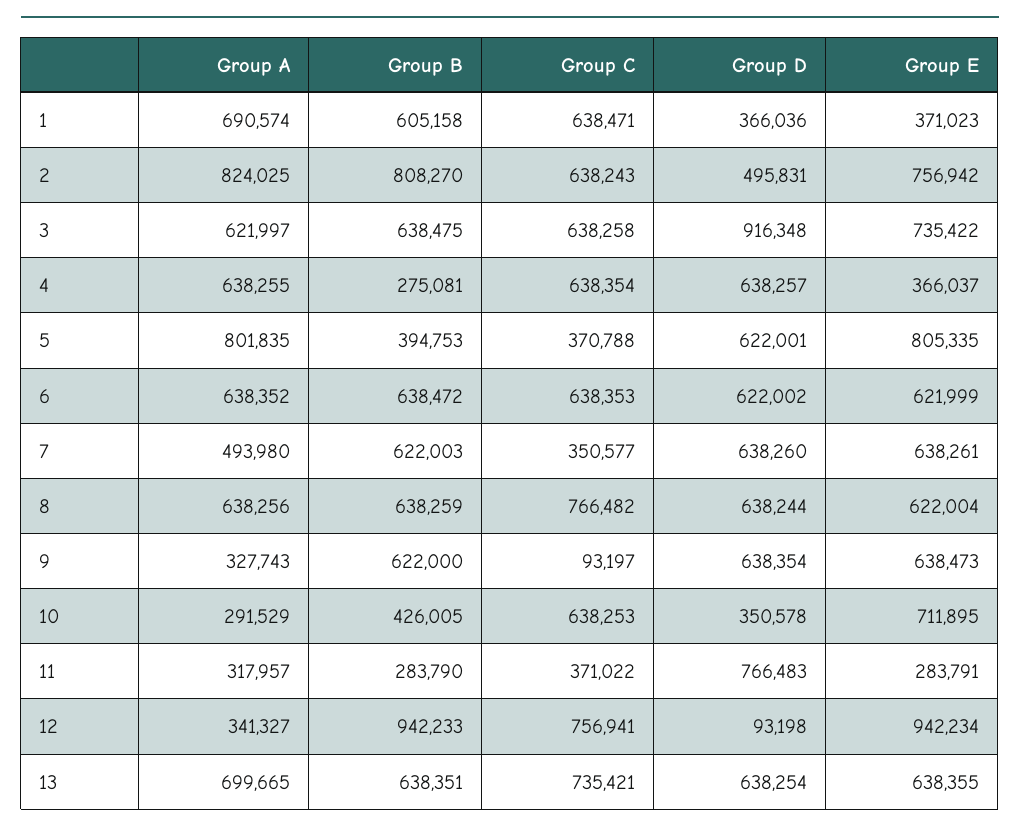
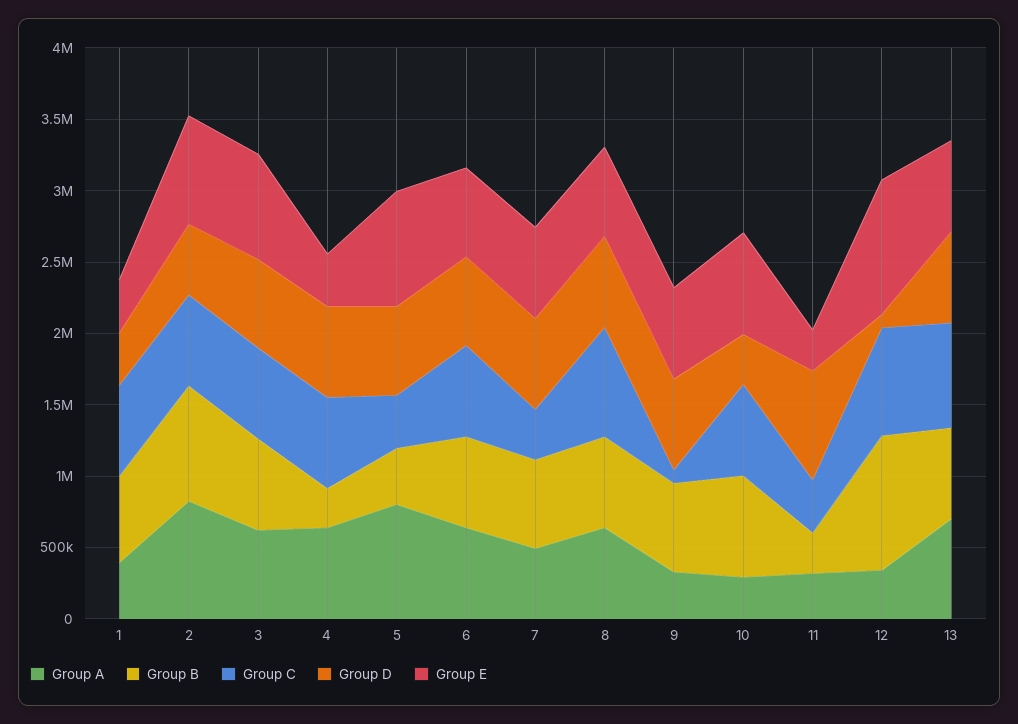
  {
    "Group A": {
-     "1": 690574,
+     "1": 400000,
      "2": 824025,
      "3": 621997,
      "4": 638255,
      "5": 801835,
      "6": 638352,
      "7": 493980,
      "8": 638256,
      "9": 327743,
      "10": 291529,
      "11": 317957,
      "12": 341327,
      "13": 699665
    },
    "Group B": {
      "1": 605158,
      "2": 808270,
      "3": 638475,
      "4": 275081,
      "5": 394753,
      "6": 638472,
      "7": 622003,
      "8": 638259,
      "9": 622000,
-     "10": 426005,
+     "10": 700000,
      "11": 283790,
      "12": 942233,
      "13": 638351
    },
    "Group C": {
      "1": 638471,
      "2": 638243,
      "3": 638258,
      "4": 638354,
      "5": 370788,
      "6": 638353,
      "7": 350577,
      "8": 766482,
      "9": 93197,
      "10": 638253,
      "11": 371022,
      "12": 756941,
      "13": 735421
    },
    "Group D": {
      "1": 366036,
      "2": 495831,
-     "3": 916348,
+     "3": 600000,
      "4": 638257,
      "5": 622001,
      "6": 622002,
      "7": 638260,
      "8": 638244,
      "9": 638354,
      "10": 350578,
      "11": 766483,
      "12": 93198,
      "13": 638254
    },
    "Group E": {
      "1": 371023,
      "2": 756942,
      "3": 735422,
      "4": 366037,
      "5": 805335,
      "6": 621999,
      "7": 638261,
      "8": 622004,
      "9": 638473,
      "10": 711895,
      "11": 283791,
      "12": 942234,
      "13": 638355
    }
  }

